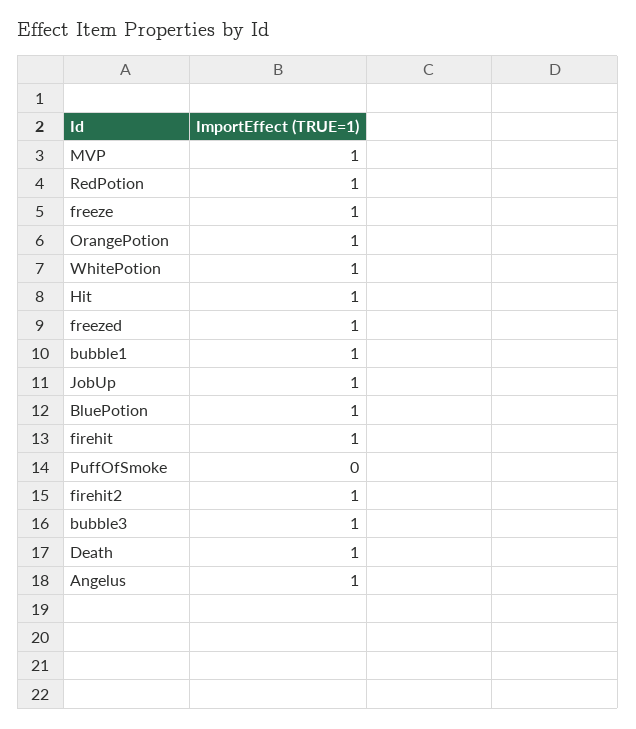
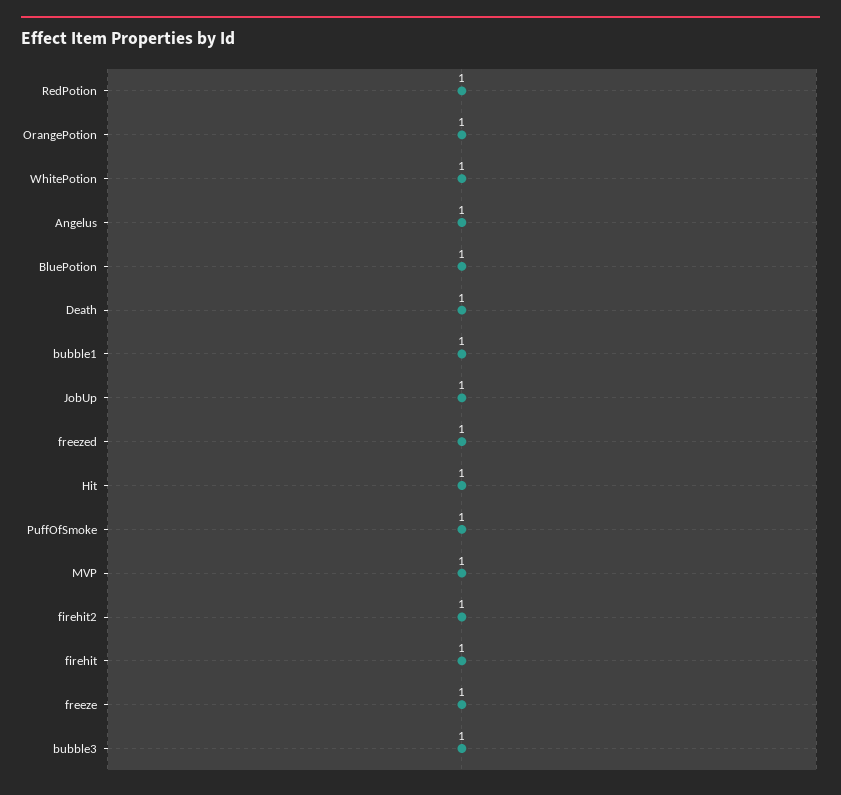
  {
    "MVP": 1,
    "RedPotion": 1,
    "freeze": 1,
    "OrangePotion": 1,
    "WhitePotion": 1,
    "Hit": 1,
    "freezed": 1,
    "bubble1": 1,
    "JobUp": 1,
    "BluePotion": 1,
    "firehit": 1,
-   "PuffOfSmoke": 0,
+   "PuffOfSmoke": 1,
    "firehit2": 1,
    "bubble3": 1,
    "Death": 1,
    "Angelus": 1
  }

